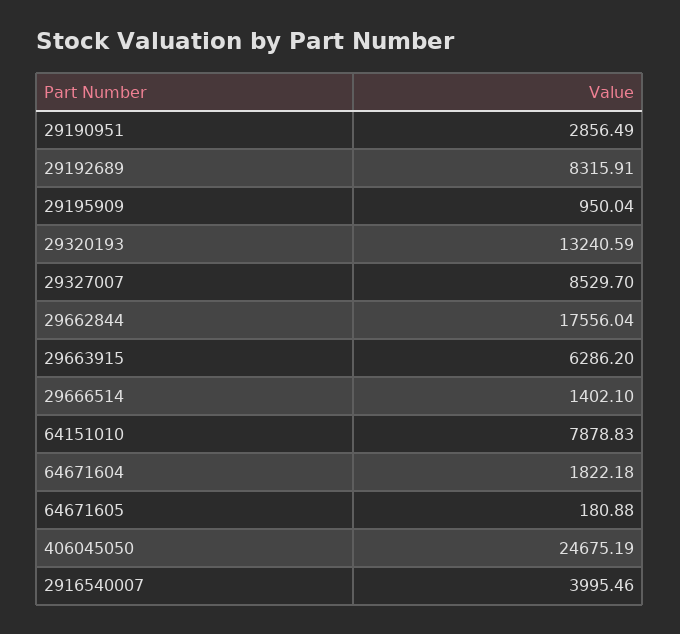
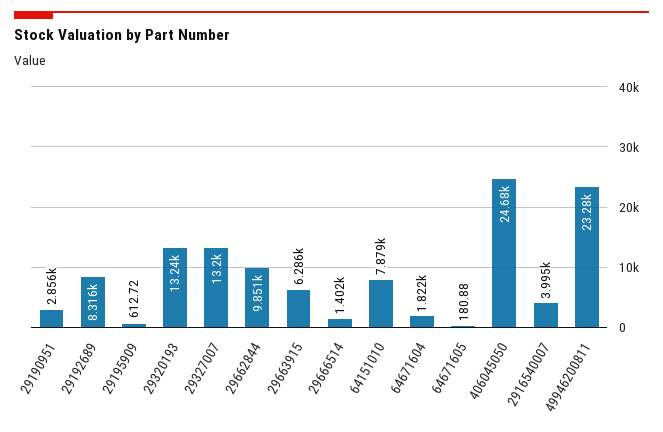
  {
    "29190951": 2856.49,
    "29192689": 8315.91,
-   "29195909": 950.04,
+   "29195909": 612.72,
    "29320193": 13240.59,
-   "29327007": 8529.7,
+   "29327007": 13200,
-   "29662844": 17556.04,
+   "29662844": 9851,
    "29663915": 6286.2,
    "29666514": 1402.1,
    "64151010": 7878.83,
    "64671604": 1822.18,
    "64671605": 180.88,
    "406045050": 24675.19,
-   "2916540007": 3995.46
+   "2916540007": 3995.46,
+   "49946200811": 23280
  }

